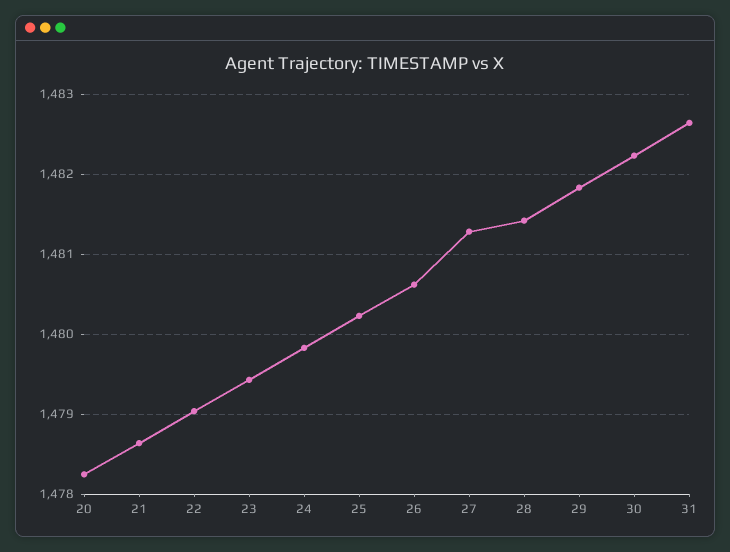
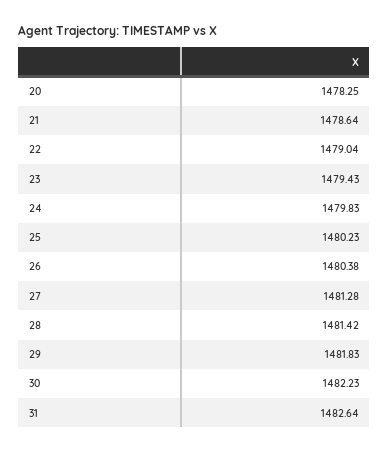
  {
    "20": 1478.25,
    "21": 1478.64,
    "22": 1479.04,
    "23": 1479.43,
    "24": 1479.83,
    "25": 1480.23,
-   "26": 1480.6,
+   "26": 1480.38,
    "27": 1481.28,
    "28": 1481.42,
    "29": 1481.83,
    "30": 1482.23,
    "31": 1482.64
  }

